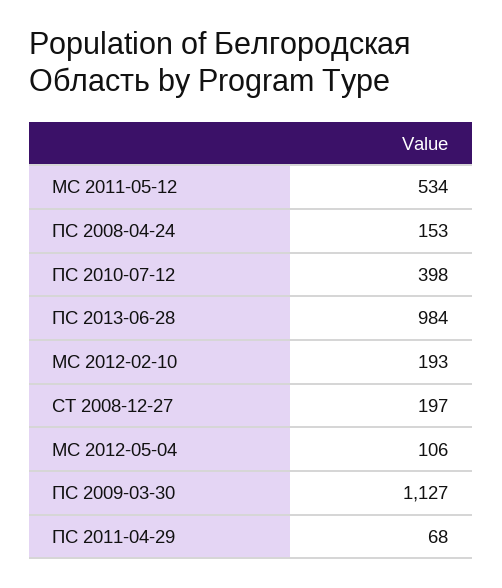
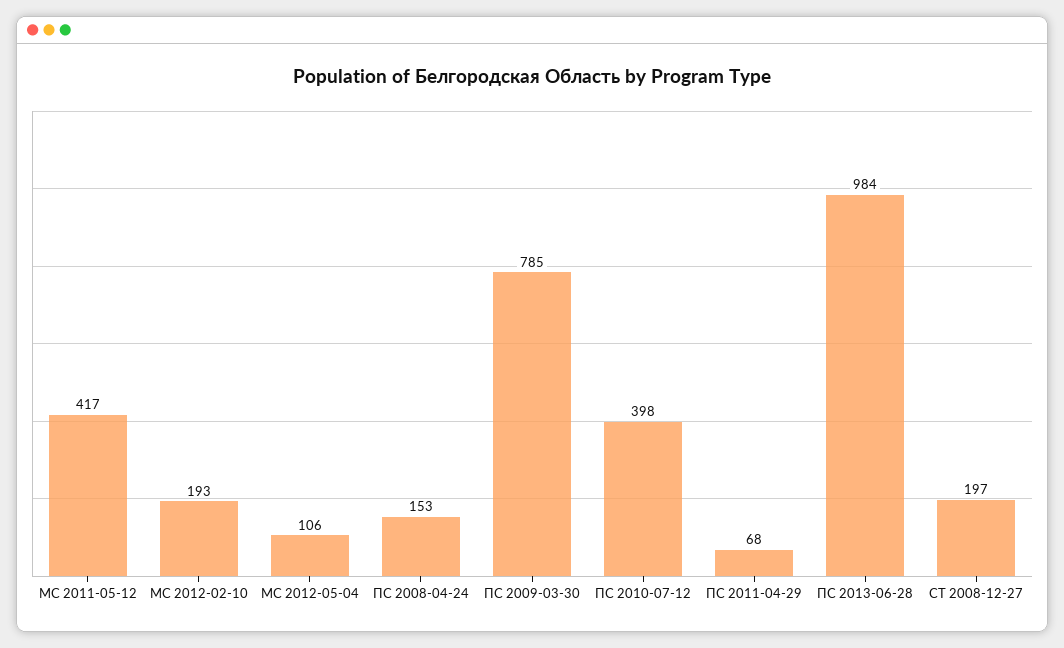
  {
-   "МС 2011-05-12": 534,
+   "МС 2011-05-12": 417,
    "ПС 2008-04-24": 153,
    "ПС 2010-07-12": 398,
    "ПС 2013-06-28": 984,
    "МС 2012-02-10": 193,
    "СТ 2008-12-27": 197,
    "МС 2012-05-04": 106,
-   "ПС 2009-03-30": 1127,
+   "ПС 2009-03-30": 785,
    "ПС 2011-04-29": 68
  }

